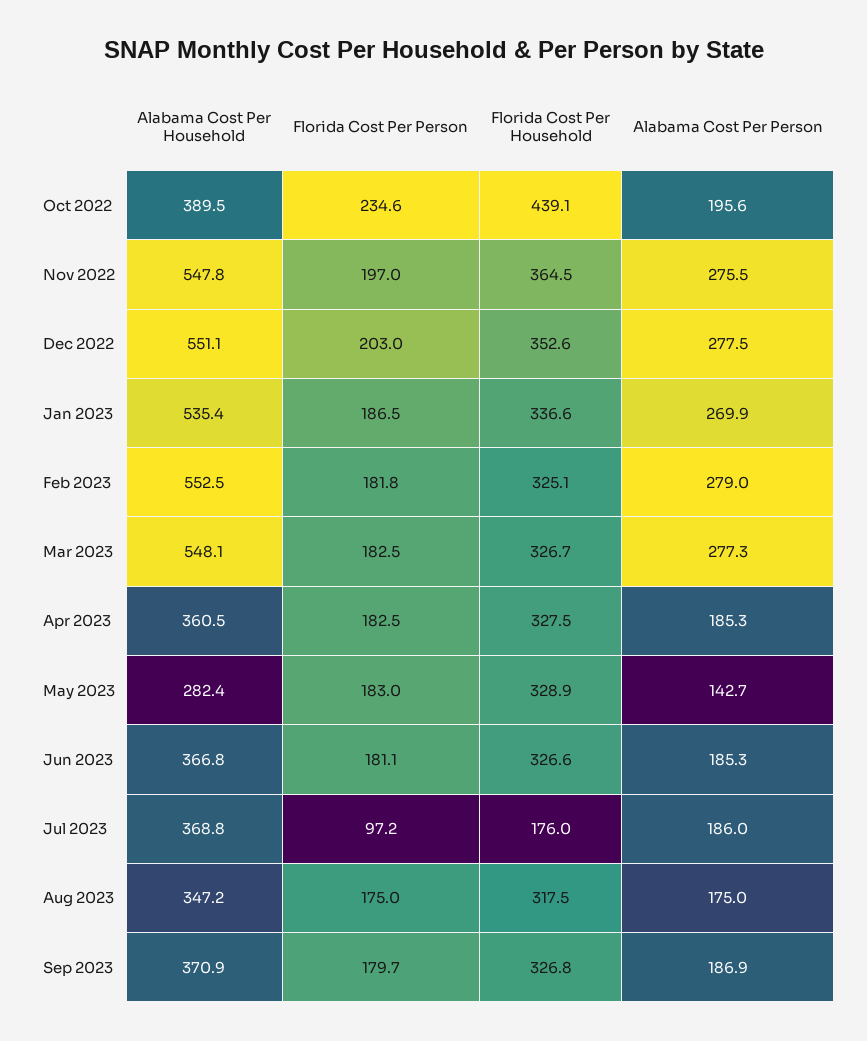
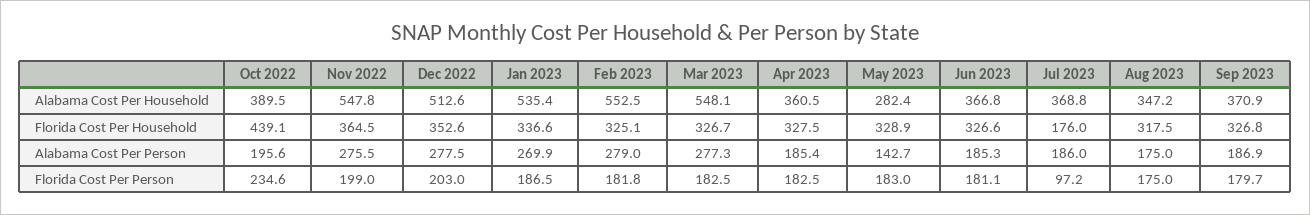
  {
    "Alabama Cost Per Household": {
      "Oct 2022": 389.5,
      "Nov 2022": 547.8,
-     "Dec 2022": 551.1,
+     "Dec 2022": 512.6,
      "Jan 2023": 535.4,
      "Feb 2023": 552.5,
      "Mar 2023": 548.1,
      "Apr 2023": 360.5,
      "May 2023": 282.4,
      "Jun 2023": 366.8,
      "Jul 2023": 368.8,
      "Aug 2023": 347.2,
      "Sep 2023": 370.9
    },
    "Florida Cost Per Person": {
      "Oct 2022": 234.6,
-     "Nov 2022": 197,
+     "Nov 2022": 199,
      "Dec 2022": 203,
      "Jan 2023": 186.5,
      "Feb 2023": 181.8,
      "Mar 2023": 182.5,
      "Apr 2023": 182.5,
      "May 2023": 183,
      "Jun 2023": 181.1,
      "Jul 2023": 97.2,
      "Aug 2023": 175,
      "Sep 2023": 179.7
    },
    "Florida Cost Per Household": {
      "Oct 2022": 439.1,
      "Nov 2022": 364.5,
      "Dec 2022": 352.6,
      "Jan 2023": 336.6,
      "Feb 2023": 325.1,
      "Mar 2023": 326.7,
      "Apr 2023": 327.5,
      "May 2023": 328.9,
      "Jun 2023": 326.6,
      "Jul 2023": 176,
      "Aug 2023": 317.5,
      "Sep 2023": 326.8
    },
    "Alabama Cost Per Person": {
      "Oct 2022": 195.6,
      "Nov 2022": 275.5,
      "Dec 2022": 277.5,
      "Jan 2023": 269.9,
      "Feb 2023": 279,
      "Mar 2023": 277.3,
-     "Apr 2023": 185.3,
+     "Apr 2023": 185.4,
      "May 2023": 142.7,
      "Jun 2023": 185.3,
      "Jul 2023": 186,
      "Aug 2023": 175,
      "Sep 2023": 186.9
    }
  }

